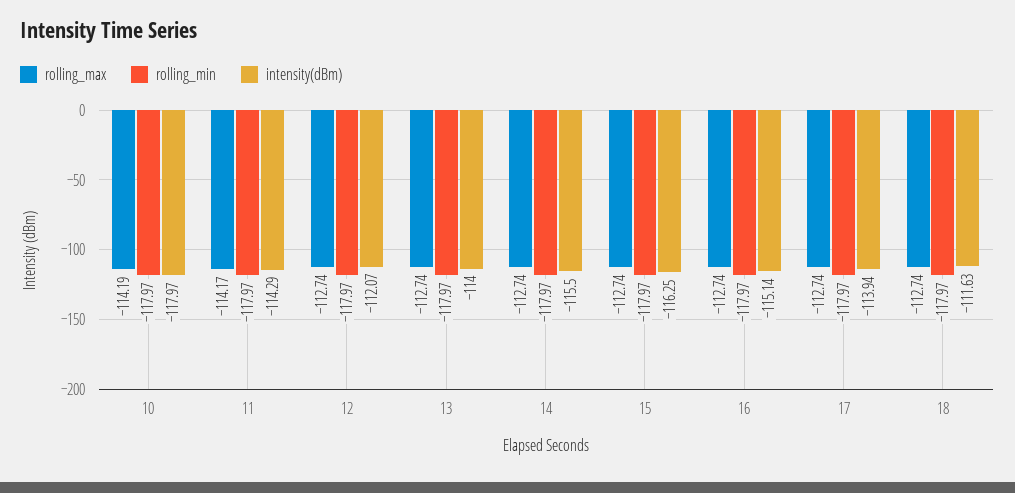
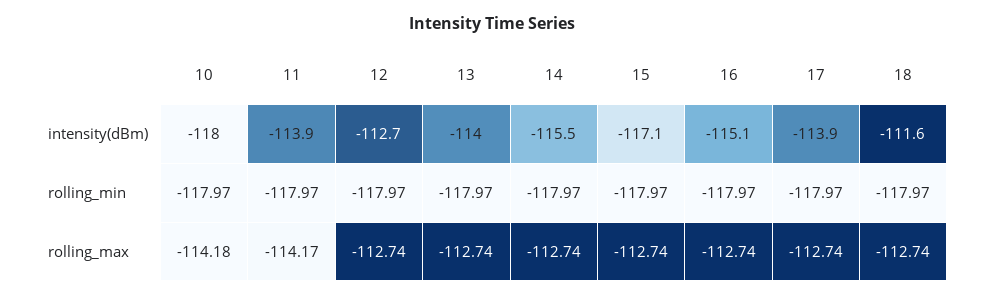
  {
    "rolling_max": {
-     "10": -114.19,
+     "10": -114.18,
      "11": -114.17,
      "12": -112.74,
      "13": -112.74,
      "14": -112.74,
      "15": -112.74,
      "16": -112.74,
      "17": -112.74,
      "18": -112.74
    },
    "rolling_min": {
      "10": -117.97,
      "11": -117.97,
      "12": -117.97,
      "13": -117.97,
      "14": -117.97,
      "15": -117.97,
      "16": -117.97,
      "17": -117.97,
      "18": -117.97
    },
    "intensity(dBm)": {
      "10": -117.97,
-     "11": -114.29,
+     "11": -113.9,
-     "12": -112.07,
+     "12": -112.7,
      "13": -114,
      "14": -115.5,
-     "15": -116.25,
+     "15": -117.1,
      "16": -115.14,
      "17": -113.94,
      "18": -111.63
    }
  }

